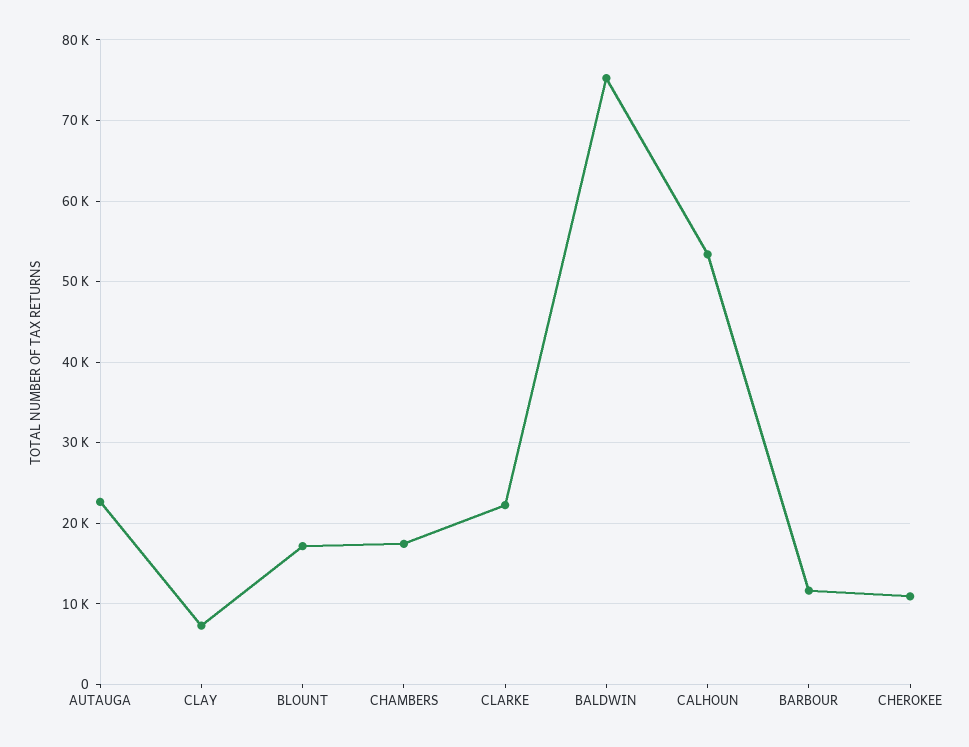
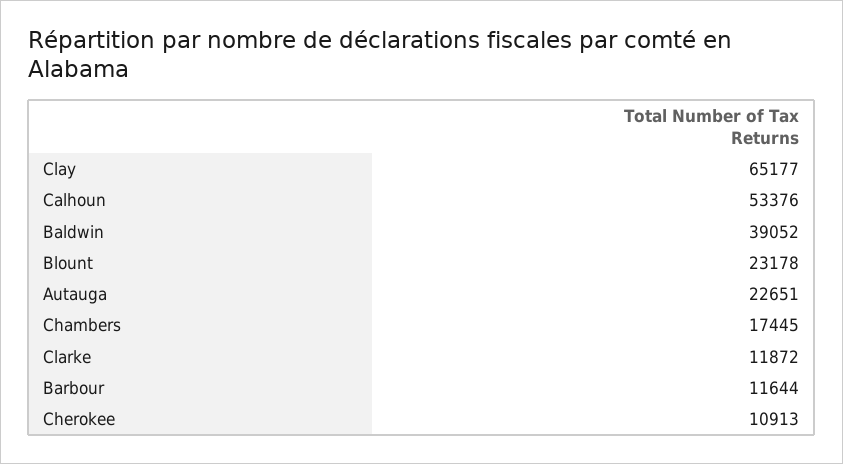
  {
    "AUTAUGA": 22651,
-   "CLAY": 7000,
+   "CLAY": 65177,
-   "BLOUNT": 17000,
+   "BLOUNT": 23178,
    "CHAMBERS": 17445,
-   "CLARKE": 22000,
+   "CLARKE": 11872,
-   "BALDWIN": 75000,
+   "BALDWIN": 39052,
    "CALHOUN": 53376,
    "BARBOUR": 11644,
    "CHEROKEE": 10913
  }

